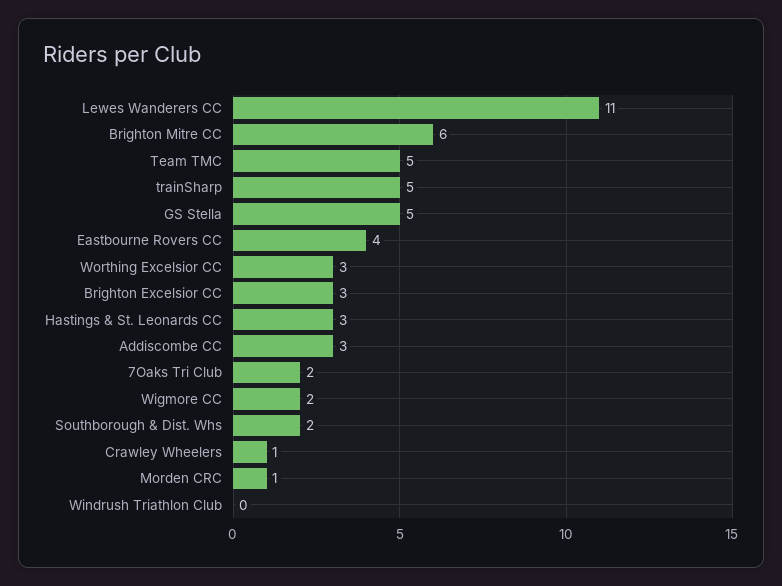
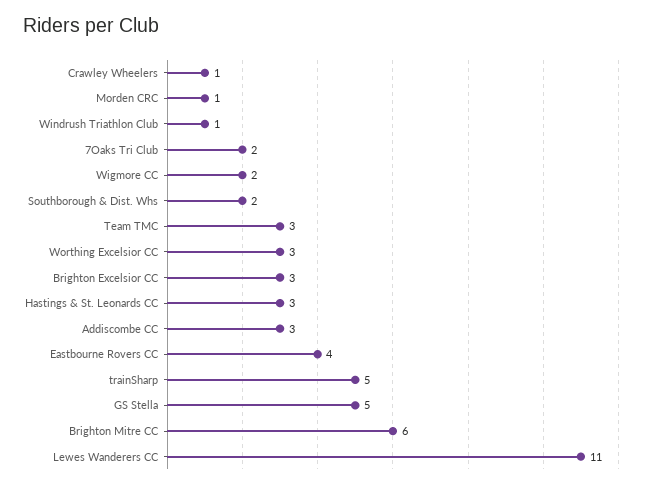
  {
    "Lewes Wanderers CC": 11,
    "Brighton Mitre CC": 6,
-   "Team TMC": 5,
+   "Team TMC": 3,
    "trainSharp": 5,
    "GS Stella": 5,
    "Eastbourne Rovers CC": 4,
    "Worthing Excelsior CC": 3,
    "Brighton Excelsior CC": 3,
    "Hastings & St. Leonards CC": 3,
    "Addiscombe CC": 3,
    "7Oaks Tri Club": 2,
    "Wigmore CC": 2,
    "Southborough & Dist. Whs": 2,
    "Crawley Wheelers": 1,
    "Morden CRC": 1,
-   "Windrush Triathlon Club": 0
+   "Windrush Triathlon Club": 1
  }

